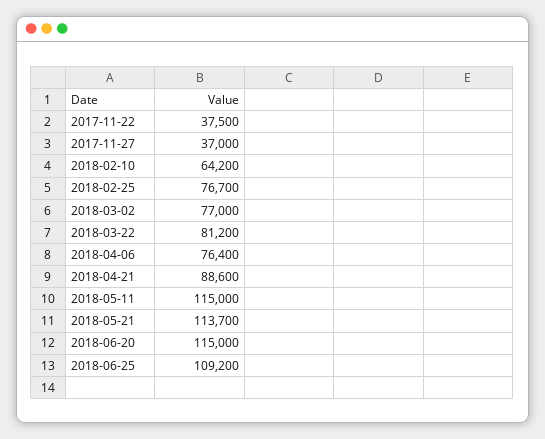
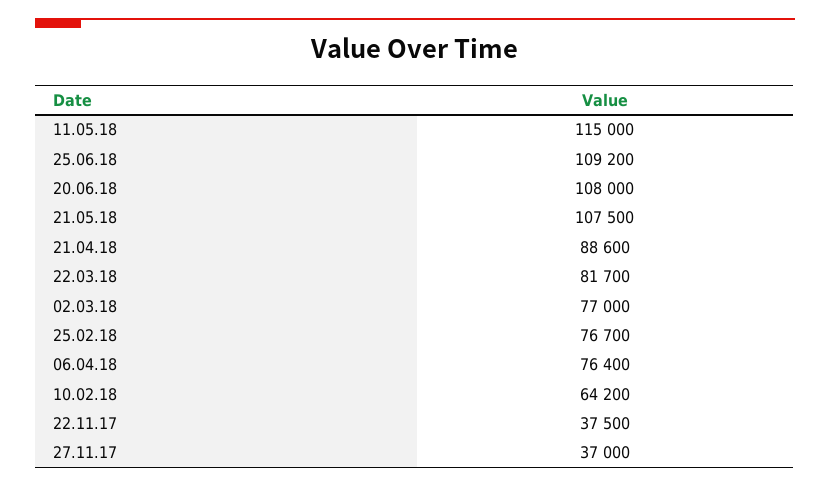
  {
    "2017-11-22": 37500,
    "2017-11-27": 37000,
    "2018-02-10": 64200,
    "2018-02-25": 76700,
    "2018-03-02": 77000,
-   "2018-03-22": 81200,
+   "2018-03-22": 81700,
    "2018-04-06": 76400,
    "2018-04-21": 88600,
    "2018-05-11": 115000,
-   "2018-05-21": 113700,
+   "2018-05-21": 107500,
-   "2018-06-20": 115000,
+   "2018-06-20": 108000,
    "2018-06-25": 109200
  }

